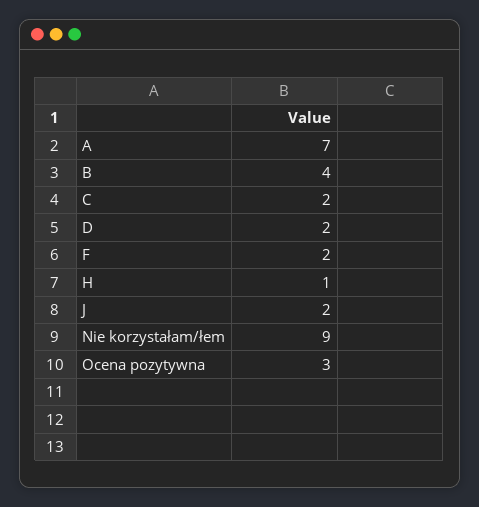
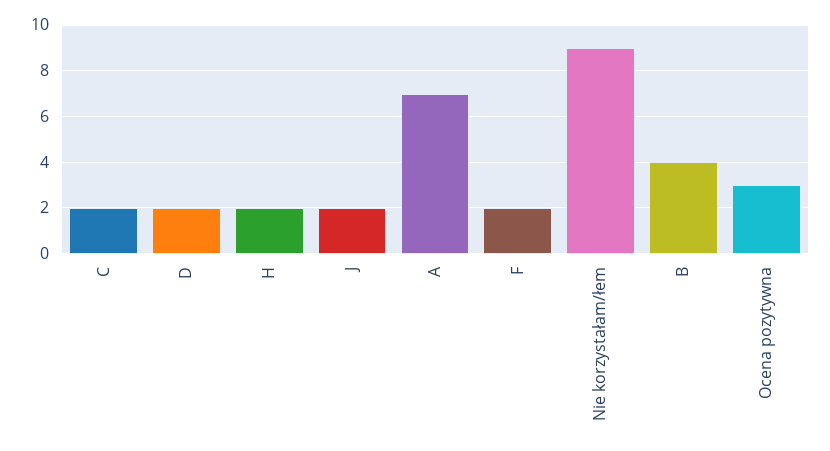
  {
    "A": 7,
    "B": 4,
    "C": 2,
    "D": 2,
    "F": 2,
-   "H": 1,
+   "H": 2,
    "J": 2,
    "Nie korzystałam/łem": 9,
    "Ocena pozytywna": 3
  }

